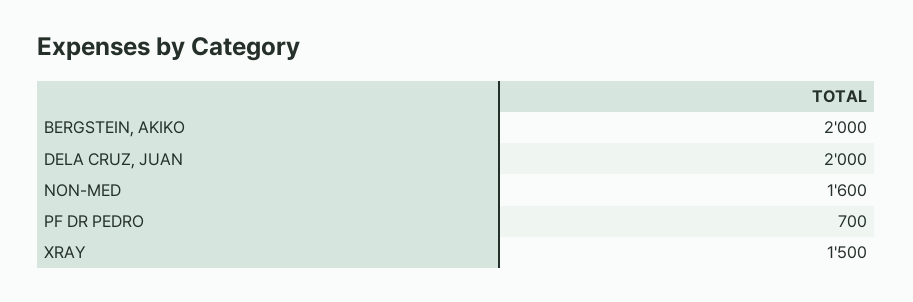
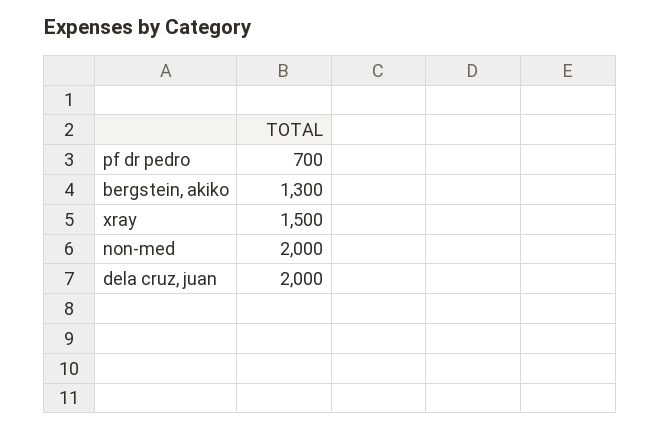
  {
-   "BERGSTEIN, AKIKO": 2000,
+   "BERGSTEIN, AKIKO": 1300,
    "DELA CRUZ, JUAN": 2000,
-   "NON-MED": 1600,
+   "NON-MED": 2000,
    "PF DR PEDRO": 700,
    "XRAY": 1500
  }

